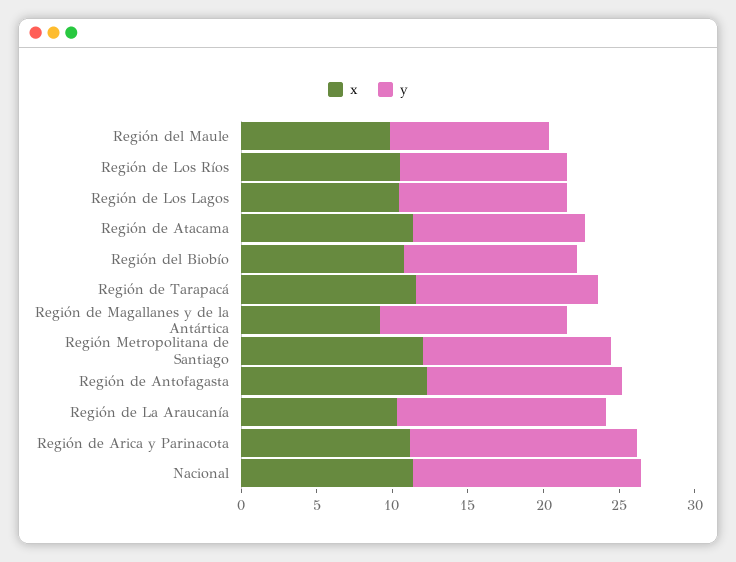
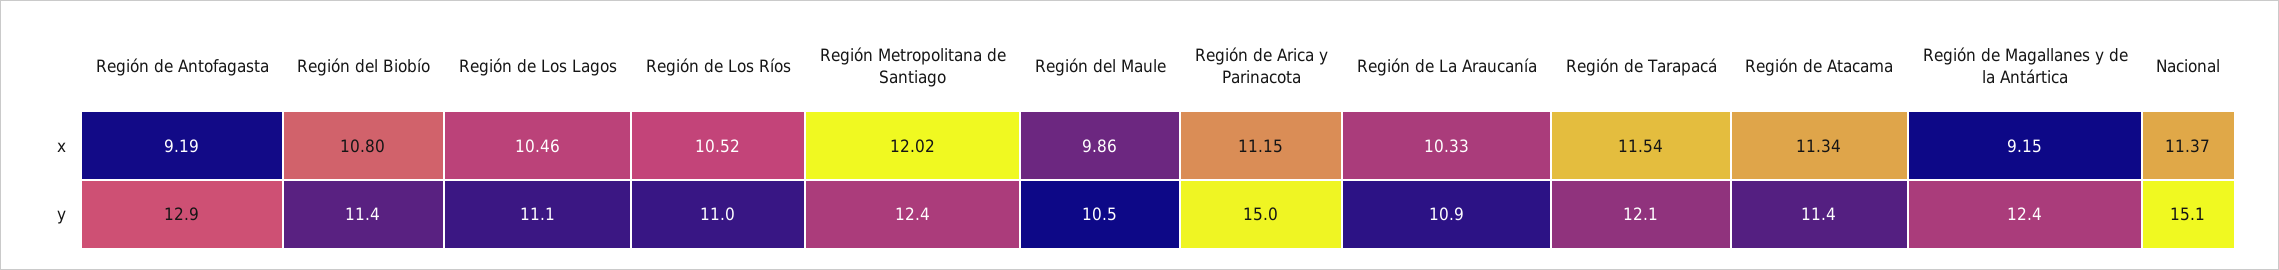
  {
    "x": {
      "Región del Maule": 9.86,
      "Región de Los Ríos": 10.52,
      "Región de Los Lagos": 10.46,
      "Región de Atacama": 11.34,
      "Región del Biobío": 10.8,
      "Región de Tarapacá": 11.54,
      "Región de Magallanes y de la Antártica": 9.15,
      "Región Metropolitana de Santiago": 12.02,
-     "Región de Antofagasta": 12,
+     "Región de Antofagasta": 9.19,
      "Región de La Araucanía": 10.33,
      "Región de Arica y Parinacota": 11.15,
      "Nacional": 11.37
    },
    "y": {
      "Región del Maule": 10.5,
      "Región de Los Ríos": 11,
      "Región de Los Lagos": 11.1,
      "Región de Atacama": 11.4,
      "Región del Biobío": 11.4,
      "Región de Tarapacá": 12.1,
      "Región de Magallanes y de la Antártica": 12.4,
      "Región Metropolitana de Santiago": 12.4,
      "Región de Antofagasta": 12.9,
-     "Región de La Araucanía": 14,
+     "Región de La Araucanía": 10.9,
      "Región de Arica y Parinacota": 15,
      "Nacional": 15.1
    }
  }

